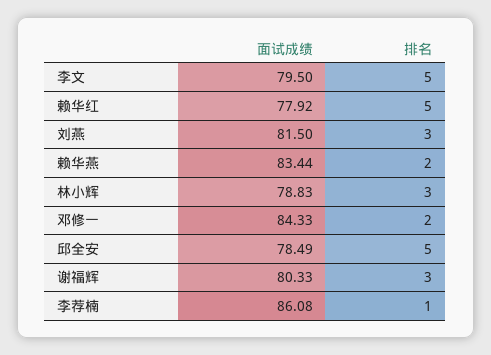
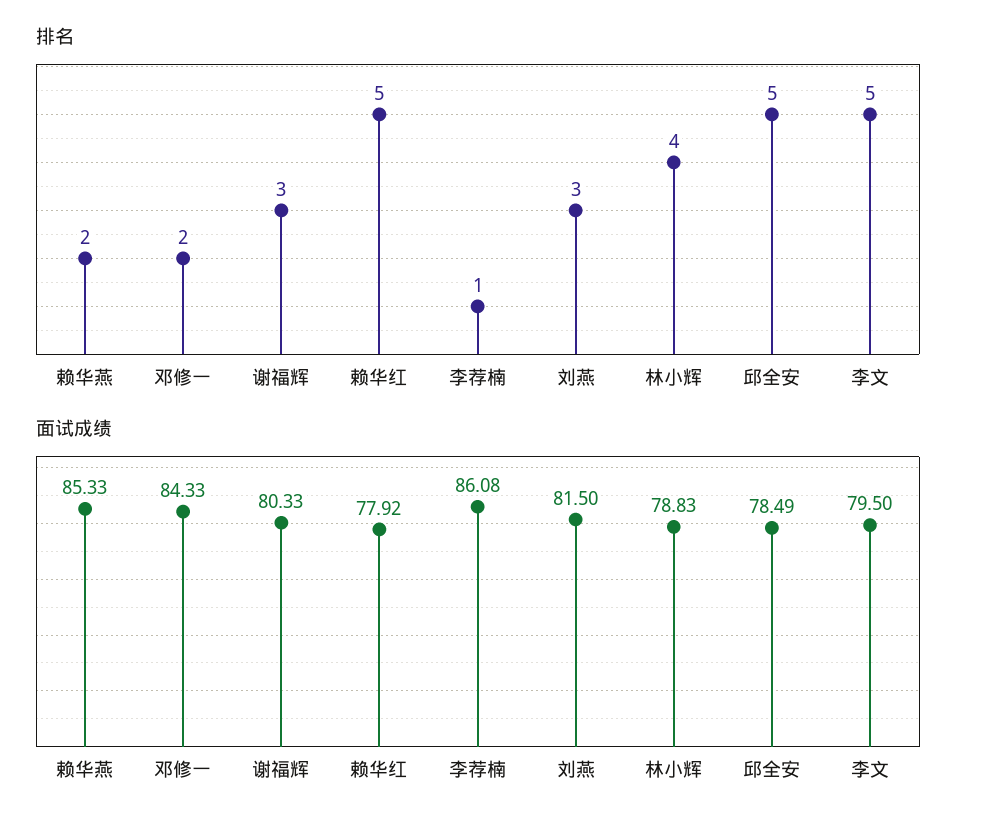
  {
    "面试成绩": {
      "李文": 79.5,
      "赖华红": 77.92,
      "刘燕": 81.5,
-     "赖华燕": 83.44,
+     "赖华燕": 85.33,
      "林小辉": 78.83,
      "邓修一": 84.33,
      "邱全安": 78.49,
      "谢福辉": 80.33,
      "李荐楠": 86.08
    },
    "排名": {
      "李文": 5,
      "赖华红": 5,
      "刘燕": 3,
      "赖华燕": 2,
-     "林小辉": 3,
+     "林小辉": 4,
      "邓修一": 2,
      "邱全安": 5,
      "谢福辉": 3,
      "李荐楠": 1
    }
  }

